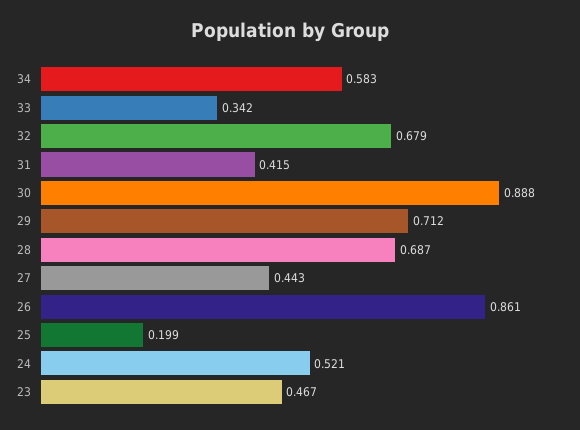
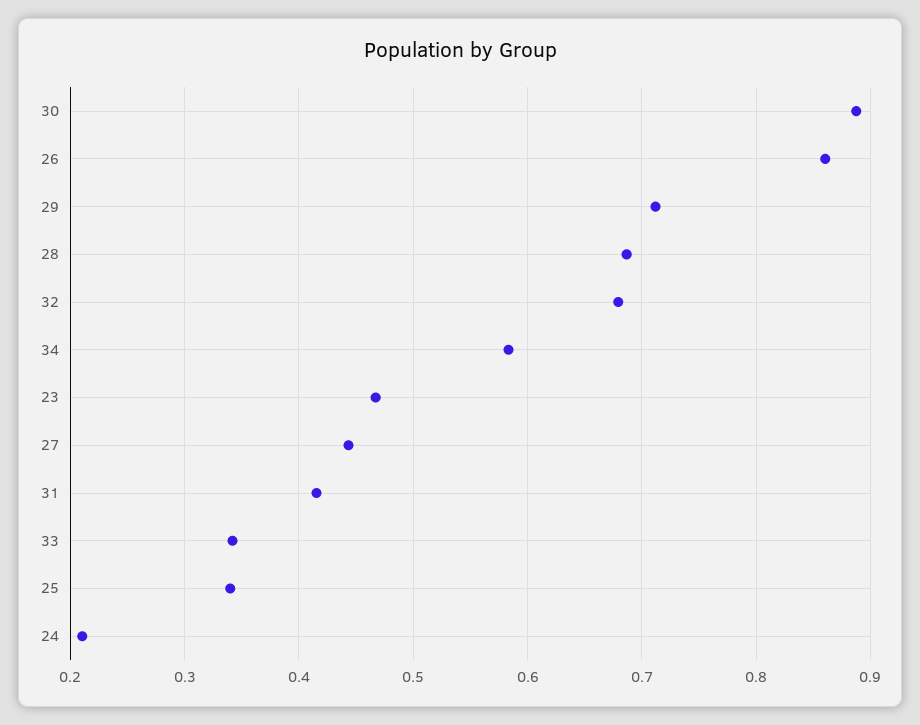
  {
    "34": 0.583,
    "33": 0.342,
    "32": 0.679,
    "31": 0.415,
    "30": 0.888,
    "29": 0.712,
    "28": 0.687,
    "27": 0.443,
    "26": 0.861,
-   "25": 0.199,
+   "25": 0.34,
-   "24": 0.521,
+   "24": 0.21,
    "23": 0.467
  }

